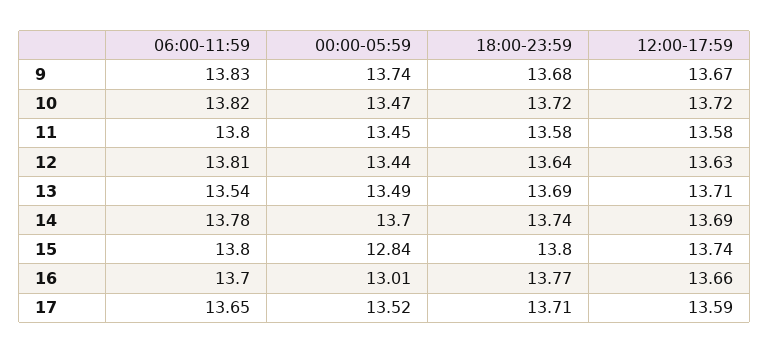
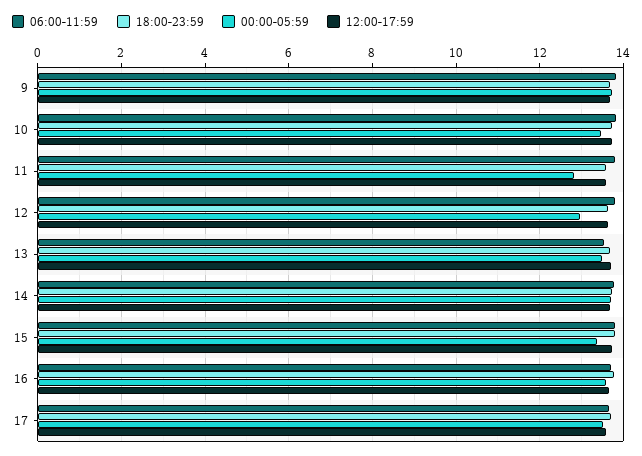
  {
    "06:00-11:59": {
      "9": 13.83,
      "10": 13.82,
      "11": 13.8,
      "12": 13.81,
      "13": 13.54,
      "14": 13.78,
      "15": 13.8,
      "16": 13.7,
      "17": 13.65
    },
    "00:00-05:59": {
      "9": 13.74,
      "10": 13.47,
-     "11": 13.45,
+     "11": 12.8,
-     "12": 13.44,
+     "12": 13,
      "13": 13.49,
      "14": 13.7,
-     "15": 12.84,
+     "15": 13.4,
-     "16": 13.01,
+     "16": 13.6,
      "17": 13.52
    },
    "18:00-23:59": {
      "9": 13.68,
      "10": 13.72,
      "11": 13.58,
      "12": 13.64,
      "13": 13.69,
      "14": 13.74,
      "15": 13.8,
      "16": 13.77,
      "17": 13.71
    },
    "12:00-17:59": {
      "9": 13.67,
      "10": 13.72,
      "11": 13.58,
      "12": 13.63,
      "13": 13.71,
      "14": 13.69,
      "15": 13.74,
      "16": 13.66,
      "17": 13.59
    }
  }

